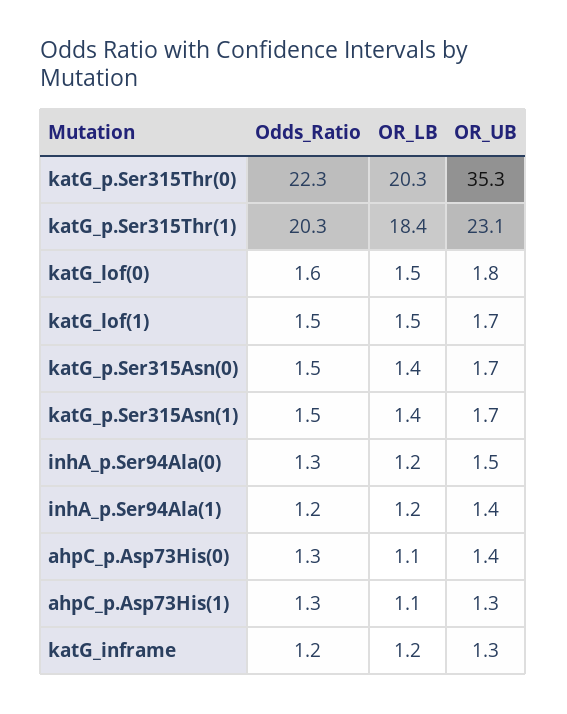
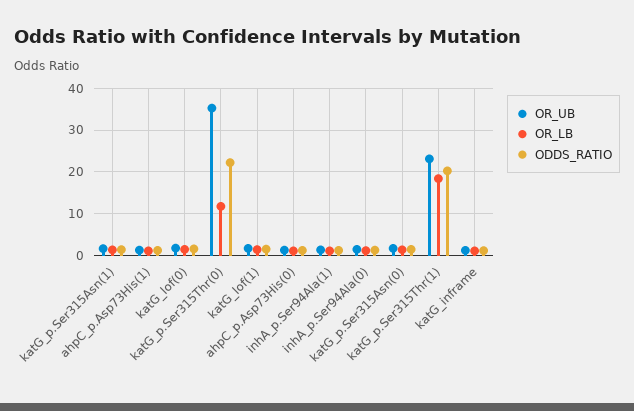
  {
    "Odds_Ratio": {
      "katG_p.Ser315Thr(0)": 22.3,
      "katG_p.Ser315Thr(1)": 20.3,
      "katG_lof(0)": 1.6,
      "katG_lof(1)": 1.5,
      "katG_p.Ser315Asn(0)": 1.5,
      "katG_p.Ser315Asn(1)": 1.5,
      "inhA_p.Ser94Ala(0)": 1.3,
      "inhA_p.Ser94Ala(1)": 1.2,
      "ahpC_p.Asp73His(0)": 1.3,
      "ahpC_p.Asp73His(1)": 1.3,
      "katG_inframe": 1.2
    },
    "OR_LB": {
-     "katG_p.Ser315Thr(0)": 20.3,
+     "katG_p.Ser315Thr(0)": 12,
      "katG_p.Ser315Thr(1)": 18.4,
      "katG_lof(0)": 1.5,
      "katG_lof(1)": 1.5,
      "katG_p.Ser315Asn(0)": 1.4,
      "katG_p.Ser315Asn(1)": 1.4,
      "inhA_p.Ser94Ala(0)": 1.2,
      "inhA_p.Ser94Ala(1)": 1.2,
      "ahpC_p.Asp73His(0)": 1.1,
      "ahpC_p.Asp73His(1)": 1.1,
      "katG_inframe": 1.2
    },
    "OR_UB": {
      "katG_p.Ser315Thr(0)": 35.3,
      "katG_p.Ser315Thr(1)": 23.1,
      "katG_lof(0)": 1.8,
      "katG_lof(1)": 1.7,
      "katG_p.Ser315Asn(0)": 1.7,
      "katG_p.Ser315Asn(1)": 1.7,
      "inhA_p.Ser94Ala(0)": 1.5,
      "inhA_p.Ser94Ala(1)": 1.4,
      "ahpC_p.Asp73His(0)": 1.4,
      "ahpC_p.Asp73His(1)": 1.3,
      "katG_inframe": 1.3
    }
  }

